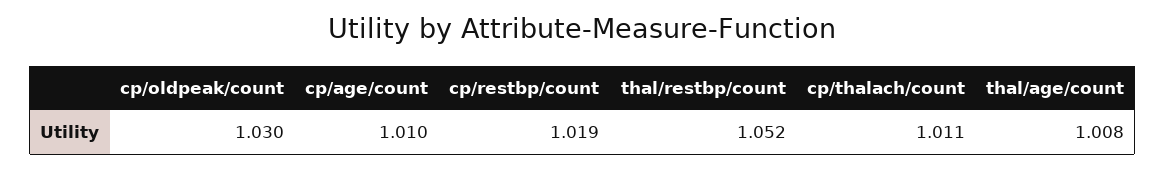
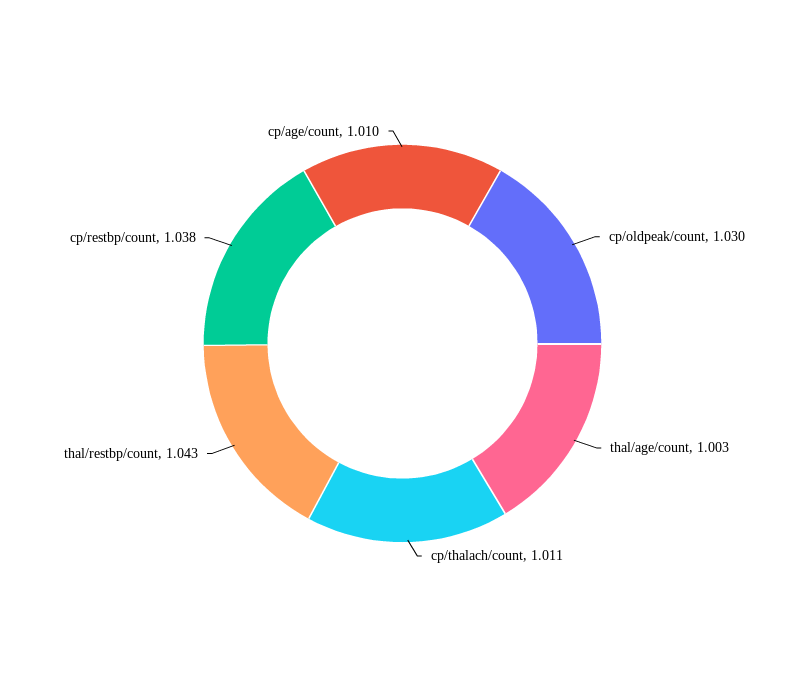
  {
    "cp/oldpeak/count": 1.03,
    "cp/age/count": 1.01,
-   "cp/restbp/count": 1.019,
+   "cp/restbp/count": 1.038,
-   "thal/restbp/count": 1.052,
+   "thal/restbp/count": 1.043,
    "cp/thalach/count": 1.011,
-   "thal/age/count": 1.008
+   "thal/age/count": 1.003
  }

